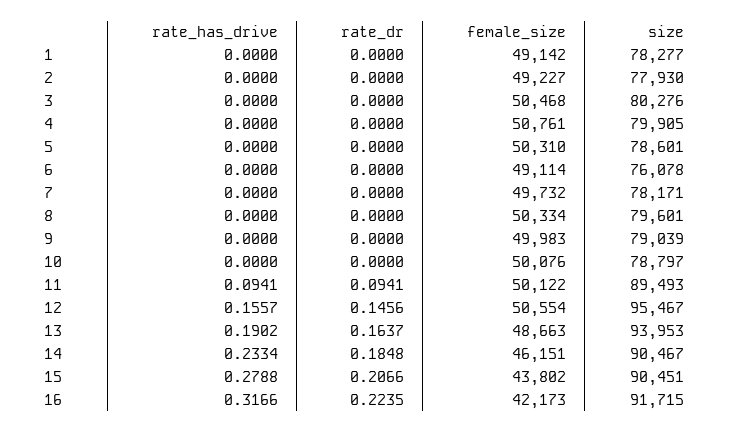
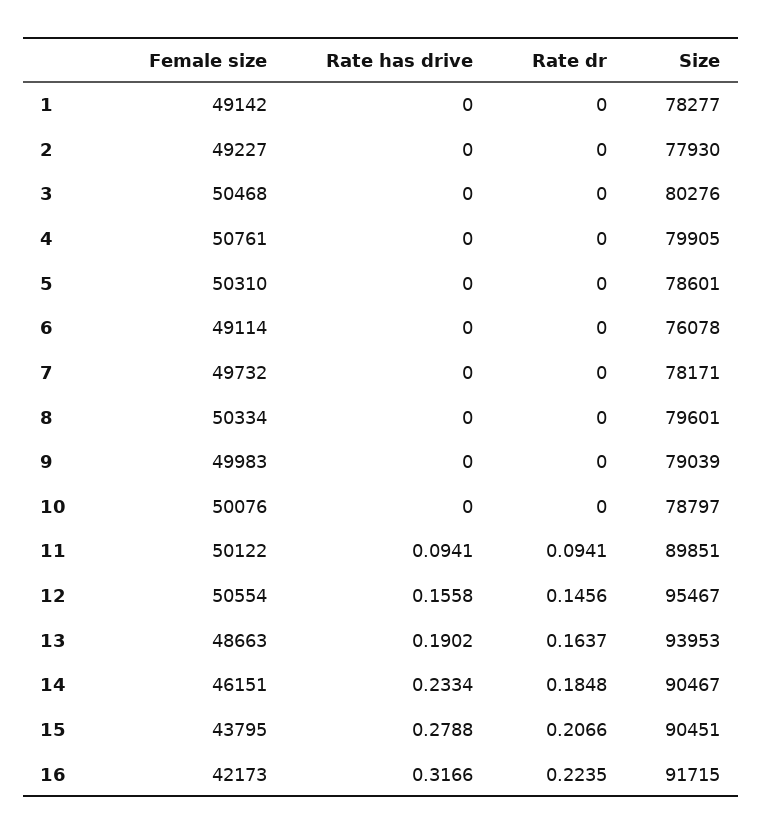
  {
    "rate_has_drive": {
      "1": 0,
      "2": 0,
      "3": 0,
      "4": 0,
      "5": 0,
      "6": 0,
      "7": 0,
      "8": 0,
      "9": 0,
      "10": 0,
      "11": 0.0941,
-     "12": 0.1557,
+     "12": 0.1558,
      "13": 0.1902,
      "14": 0.2334,
      "15": 0.2788,
      "16": 0.3166
    },
    "rate_dr": {
      "1": 0,
      "2": 0,
      "3": 0,
      "4": 0,
      "5": 0,
      "6": 0,
      "7": 0,
      "8": 0,
      "9": 0,
      "10": 0,
      "11": 0.0941,
      "12": 0.1456,
      "13": 0.1637,
      "14": 0.1848,
      "15": 0.2066,
      "16": 0.2235
    },
    "female_size": {
      "1": 49142,
      "2": 49227,
      "3": 50468,
      "4": 50761,
      "5": 50310,
      "6": 49114,
      "7": 49732,
      "8": 50334,
      "9": 49983,
      "10": 50076,
      "11": 50122,
      "12": 50554,
      "13": 48663,
      "14": 46151,
-     "15": 43802,
+     "15": 43795,
      "16": 42173
    },
    "size": {
      "1": 78277,
      "2": 77930,
      "3": 80276,
      "4": 79905,
      "5": 78601,
      "6": 76078,
      "7": 78171,
      "8": 79601,
      "9": 79039,
      "10": 78797,
-     "11": 89493,
+     "11": 89851,
      "12": 95467,
      "13": 93953,
      "14": 90467,
      "15": 90451,
      "16": 91715
    }
  }

